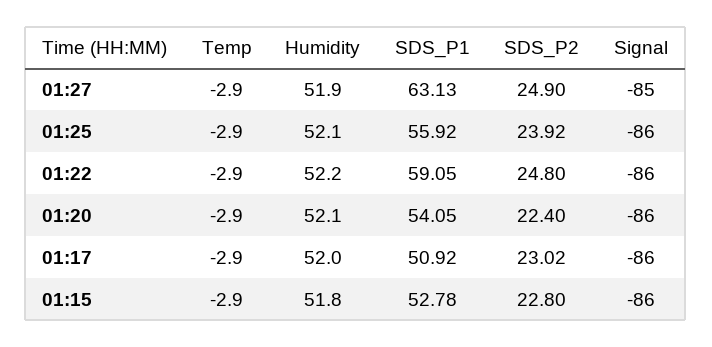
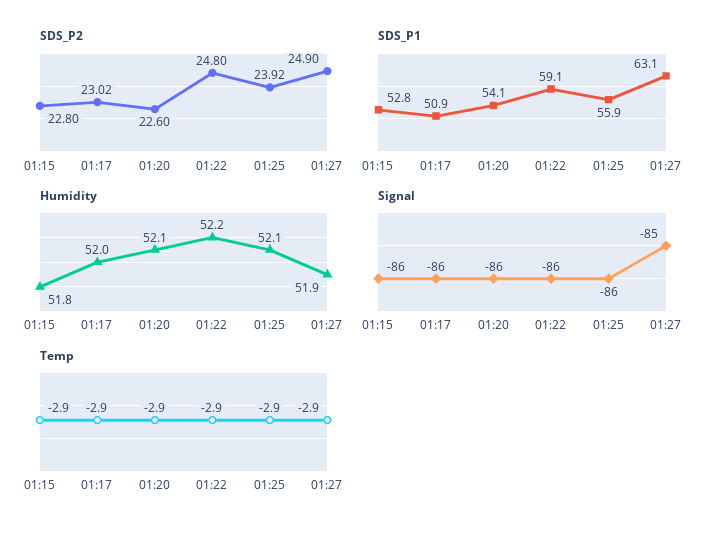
  {
    "Temp": {
      "01:27": -2.9,
      "01:25": -2.9,
      "01:22": -2.9,
      "01:20": -2.9,
      "01:17": -2.9,
      "01:15": -2.9
    },
    "Humidity": {
      "01:27": 51.9,
      "01:25": 52.1,
      "01:22": 52.2,
      "01:20": 52.1,
      "01:17": 52,
      "01:15": 51.8
    },
    "SDS_P1": {
      "01:27": 63.13,
      "01:25": 55.92,
      "01:22": 59.05,
      "01:20": 54.05,
      "01:17": 50.92,
      "01:15": 52.78
    },
    "SDS_P2": {
      "01:27": 24.9,
      "01:25": 23.92,
      "01:22": 24.8,
-     "01:20": 22.4,
+     "01:20": 22.6,
      "01:17": 23.02,
      "01:15": 22.8
    },
    "Signal": {
      "01:27": -85,
      "01:25": -86,
      "01:22": -86,
      "01:20": -86,
      "01:17": -86,
      "01:15": -86
    }
  }

